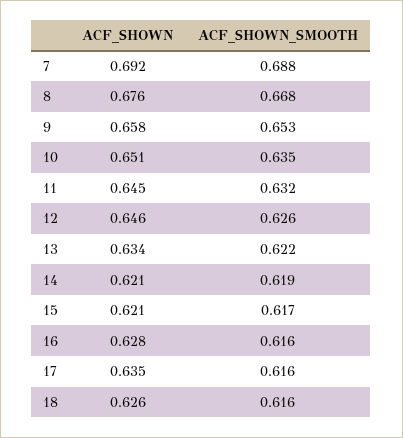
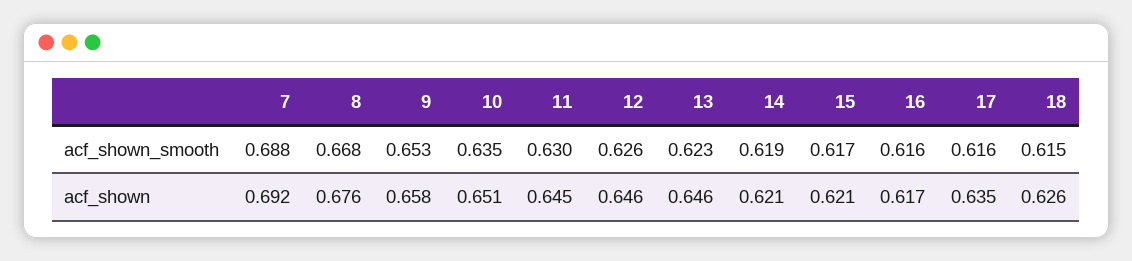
  {
    "ACF_SHOWN": {
      "7": 0.692,
      "8": 0.676,
      "9": 0.658,
      "10": 0.651,
      "11": 0.645,
      "12": 0.646,
-     "13": 0.634,
+     "13": 0.646,
      "14": 0.621,
      "15": 0.621,
-     "16": 0.628,
+     "16": 0.617,
      "17": 0.635,
      "18": 0.626
    },
    "ACF_SHOWN_SMOOTH": {
      "7": 0.688,
      "8": 0.668,
      "9": 0.653,
      "10": 0.635,
-     "11": 0.632,
+     "11": 0.63,
      "12": 0.626,
-     "13": 0.622,
+     "13": 0.623,
      "14": 0.619,
      "15": 0.617,
      "16": 0.616,
      "17": 0.616,
-     "18": 0.616
+     "18": 0.615
    }
  }

